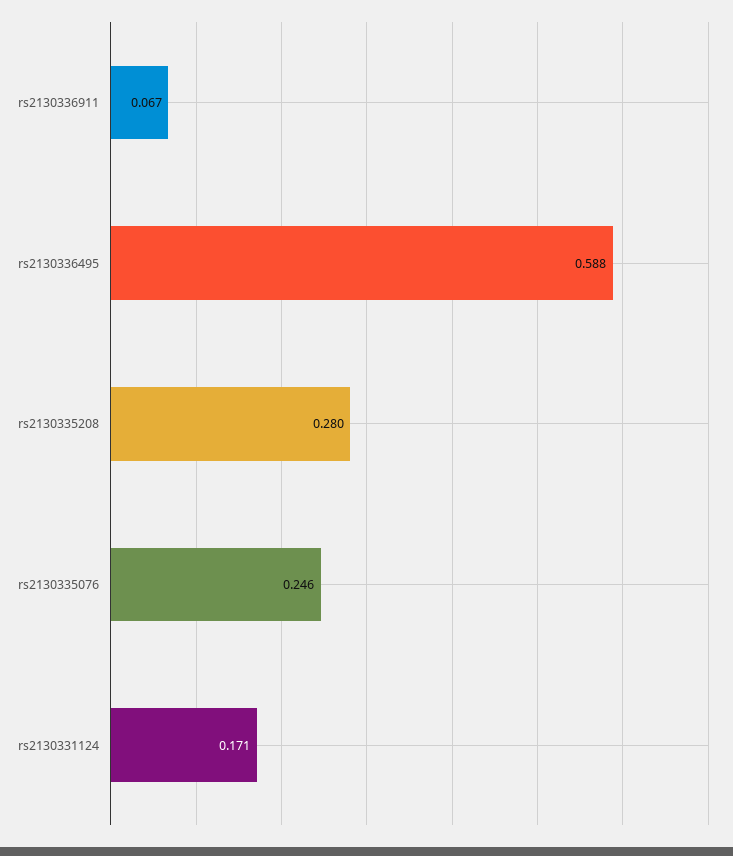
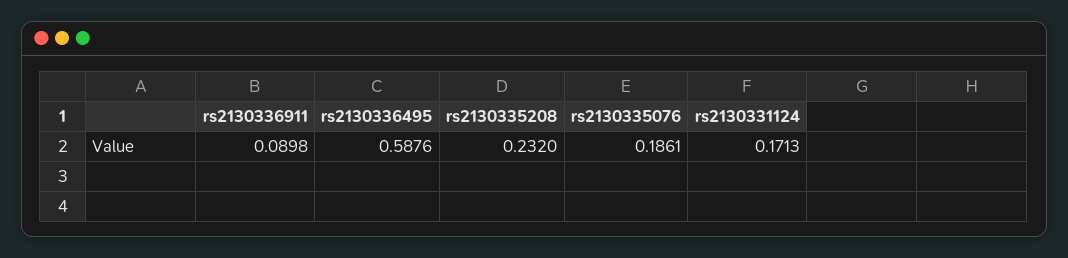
  {
-   "rs2130336911": 0.067,
+   "rs2130336911": 0.0898,
    "rs2130336495": 0.5876,
-   "rs2130335208": 0.28,
+   "rs2130335208": 0.232,
-   "rs2130335076": 0.246,
+   "rs2130335076": 0.1861,
    "rs2130331124": 0.1713
  }

